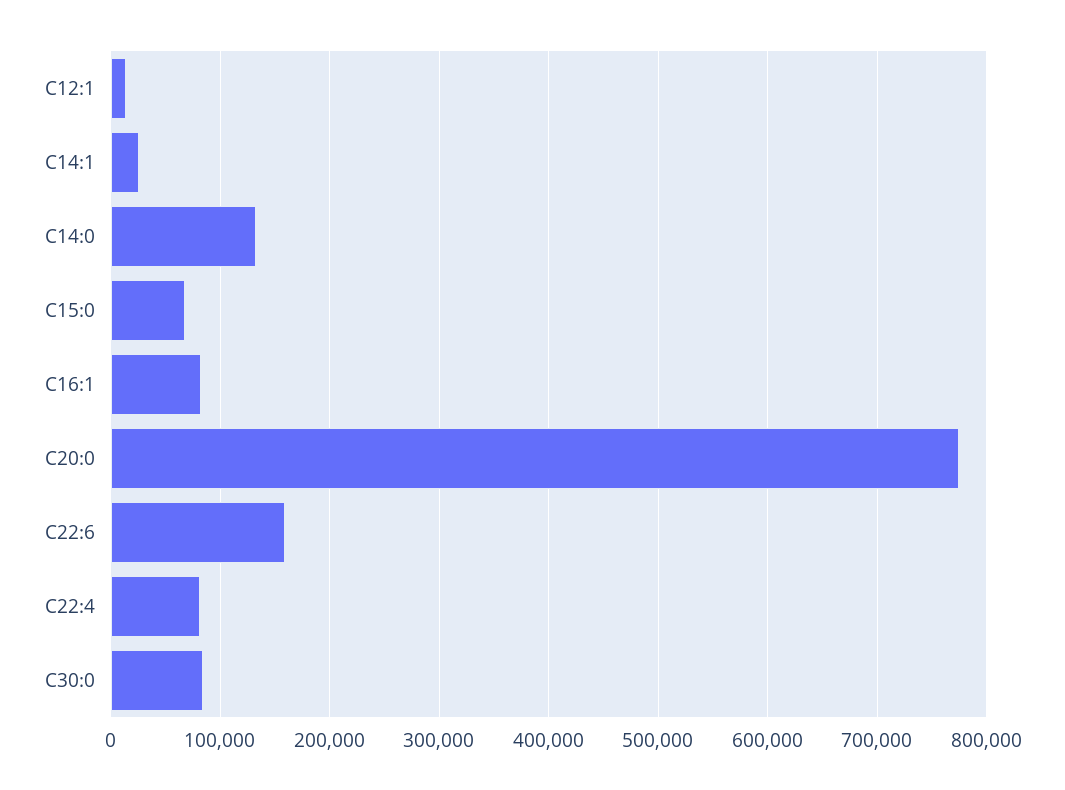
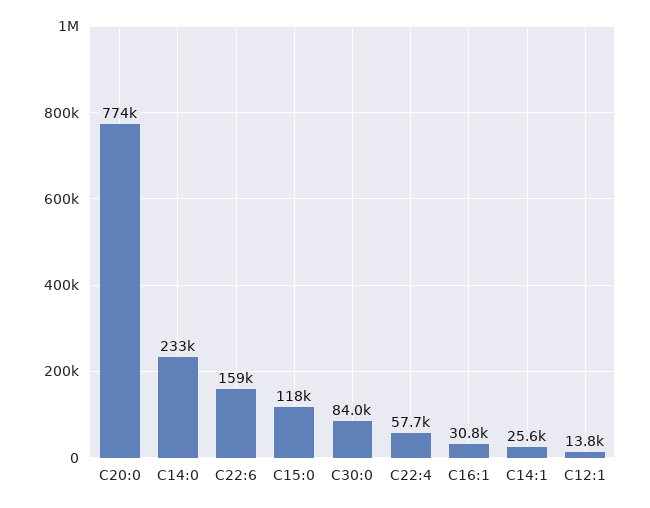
  {
    "C12:1": 13800,
    "C14:1": 25600,
-   "C14:0": 130000,
+   "C14:0": 233000,
-   "C15:0": 70000,
+   "C15:0": 118000,
-   "C16:1": 80000,
+   "C16:1": 30800,
    "C20:0": 774000,
    "C22:6": 159000,
-   "C22:4": 80000,
+   "C22:4": 57700,
    "C30:0": 84000
  }

